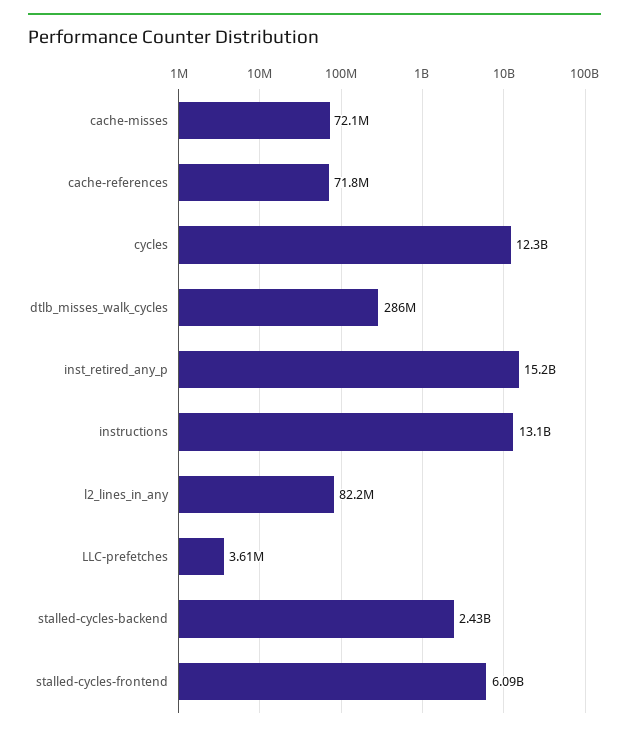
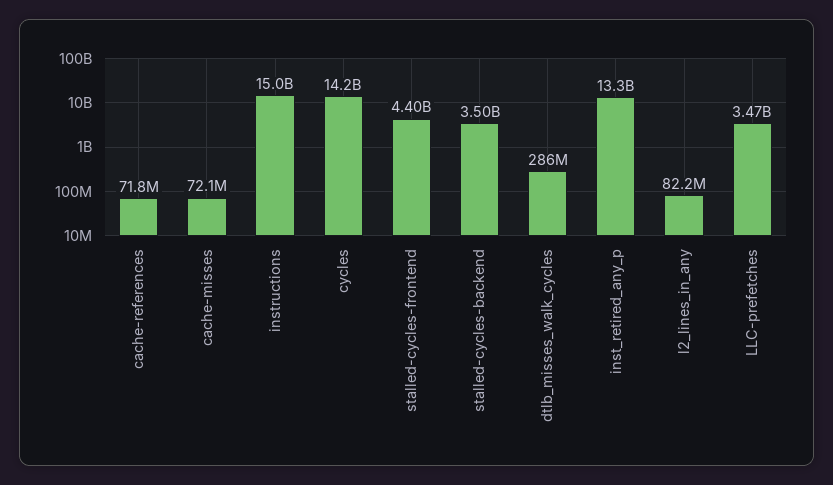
  {
    "cache-misses": 72100000,
    "cache-references": 71800000,
-   "cycles": 12300000000,
+   "cycles": 14200000000,
    "dtlb_misses_walk_cycles": 286000000,
-   "inst_retired_any_p": 15200000000,
+   "inst_retired_any_p": 13300000000,
-   "instructions": 13100000000,
+   "instructions": 15000000000,
    "l2_lines_in_any": 82200000,
-   "LLC-prefetches": 3610000,
+   "LLC-prefetches": 3470000000,
-   "stalled-cycles-backend": 2430000000,
+   "stalled-cycles-backend": 3500000000,
-   "stalled-cycles-frontend": 6090000000
+   "stalled-cycles-frontend": 4400000000
  }

